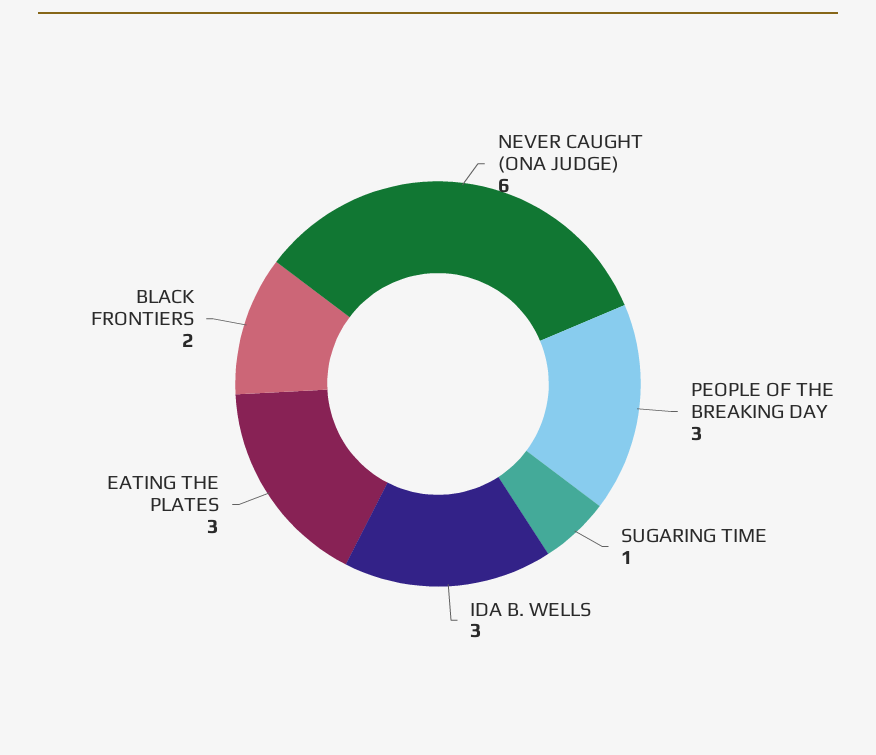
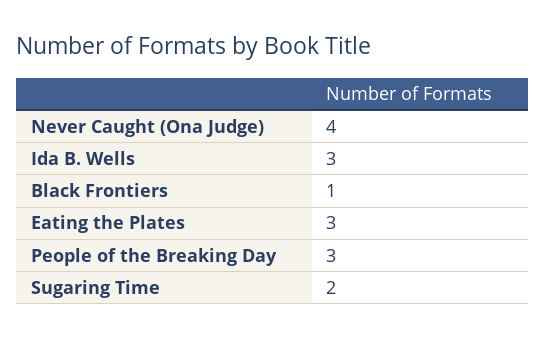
  {
-   "NEVER CAUGHT (ONA JUDGE)": 6,
+   "NEVER CAUGHT (ONA JUDGE)": 4,
    "PEOPLE OF THE BREAKING DAY": 3,
-   "SUGARING TIME": 1,
+   "SUGARING TIME": 2,
    "IDA B. WELLS": 3,
    "EATING THE PLATES": 3,
-   "BLACK FRONTIERS": 2
+   "BLACK FRONTIERS": 1
  }

